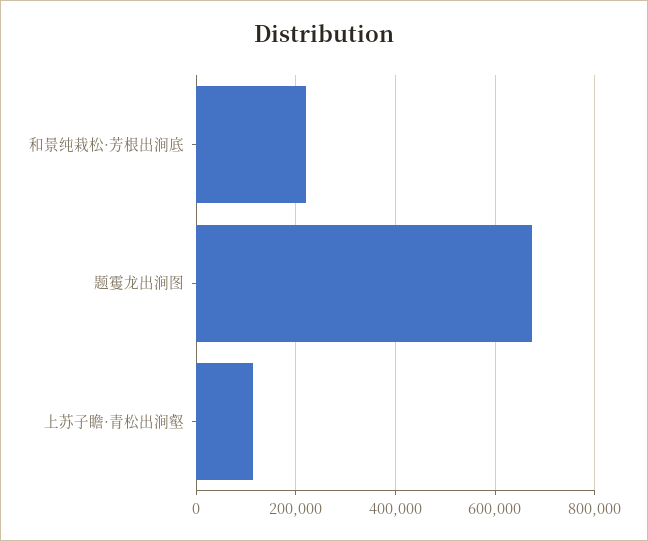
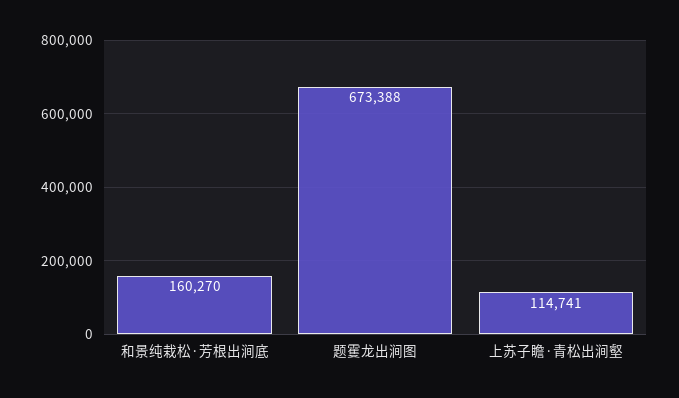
  {
-   "和景纯栽松·芳根出涧底": 220000,
+   "和景纯栽松·芳根出涧底": 160270,
    "题䨥龙出涧图": 673388,
    "上苏子瞻·青松出涧壑": 114741
  }

